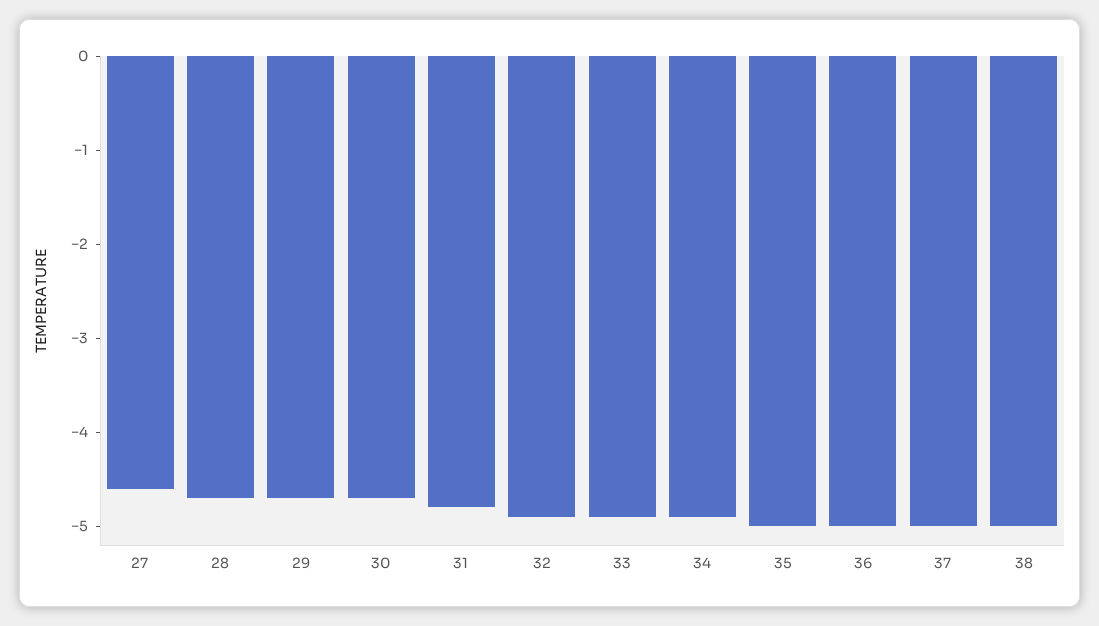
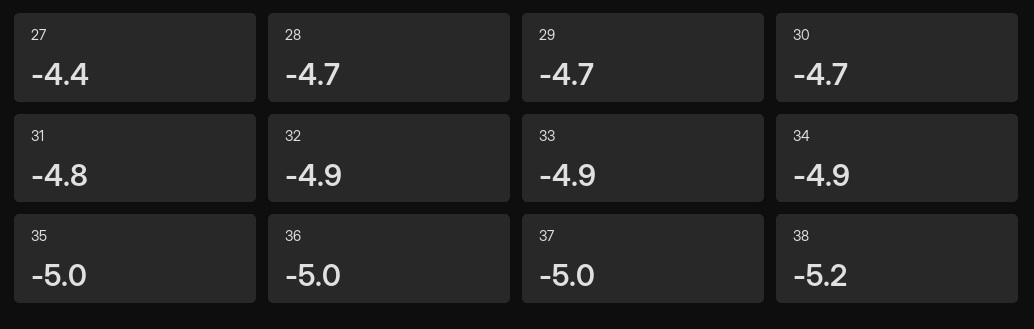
  {
-   "27": -4.6,
+   "27": -4.4,
    "28": -4.7,
    "29": -4.7,
    "30": -4.7,
    "31": -4.8,
    "32": -4.9,
    "33": -4.9,
    "34": -4.9,
    "35": -5,
    "36": -5,
    "37": -5,
-   "38": -5
+   "38": -5.2
  }

